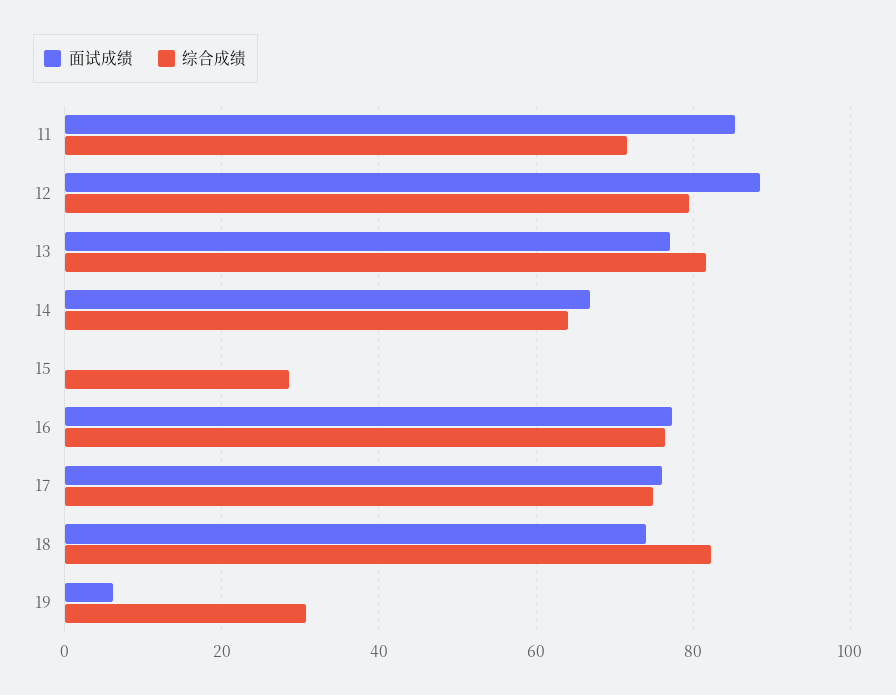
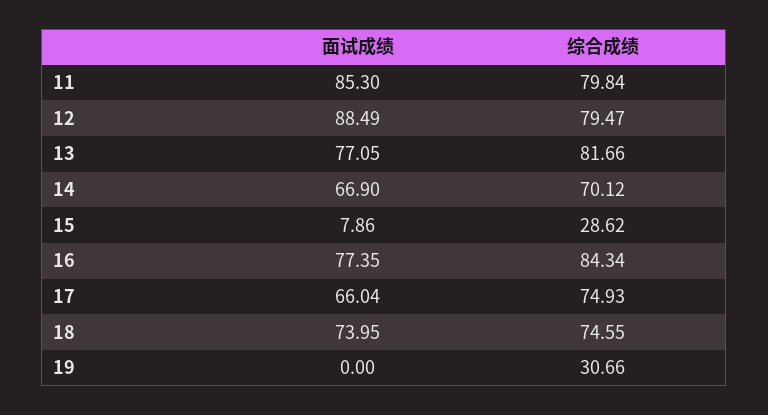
  {
    "面试成绩": {
      "11": 85.3,
      "12": 88.49,
      "13": 77.05,
      "14": 66.9,
-     "15": 0,
+     "15": 7.86,
      "16": 77.35,
-     "17": 76,
+     "17": 66.04,
      "18": 73.95,
-     "19": 6
+     "19": 0
    },
    "综合成绩": {
-     "11": 72,
+     "11": 79.84,
      "12": 79.47,
      "13": 81.66,
-     "14": 64,
+     "14": 70.12,
      "15": 28.62,
-     "16": 76,
+     "16": 84.34,
      "17": 74.93,
-     "18": 82,
+     "18": 74.55,
      "19": 30.66
    }
  }

